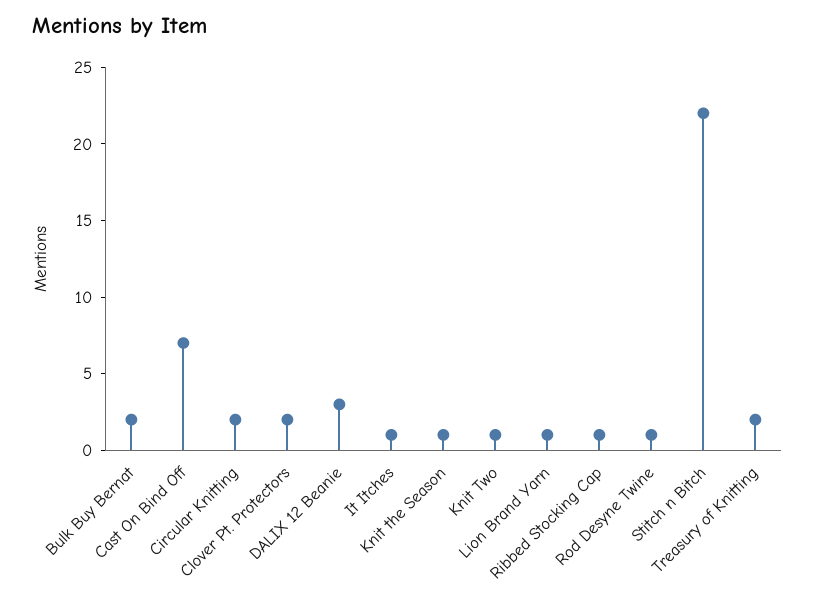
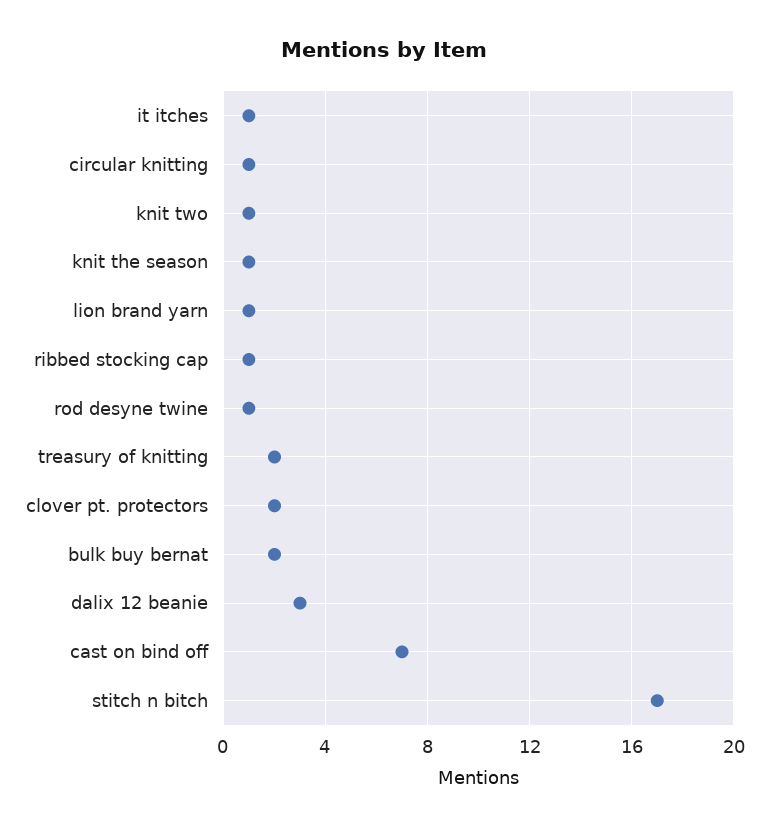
  {
    "Bulk Buy Bernat": 2,
    "Cast On Bind Off": 7,
-   "Circular Knitting": 2,
+   "Circular Knitting": 1,
    "Clover Pt. Protectors": 2,
    "DALIX 12 Beanie": 3,
    "It Itches": 1,
    "Knit the Season": 1,
    "Knit Two": 1,
    "Lion Brand Yarn": 1,
    "Ribbed Stocking Cap": 1,
    "Rod Desyne Twine": 1,
-   "Stitch n Bitch": 22,
+   "Stitch n Bitch": 17,
    "Treasury of Knitting": 2
  }

